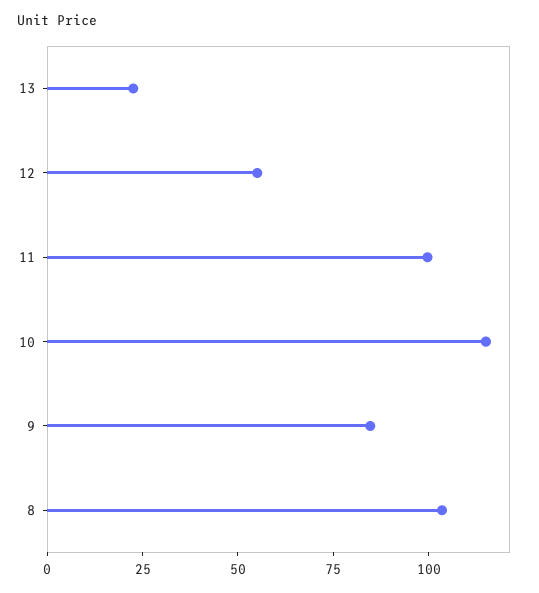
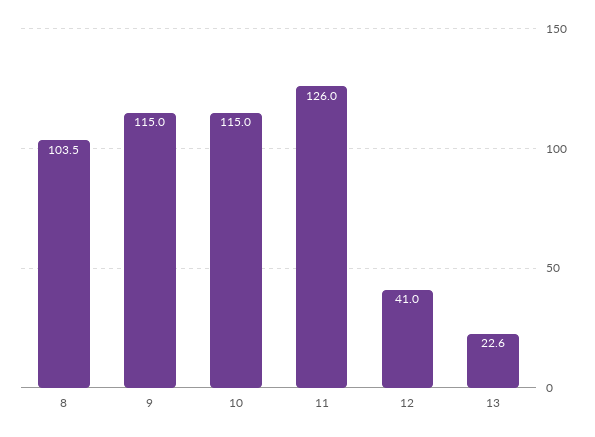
  {
    "13": 22.6,
-   "12": 55,
+   "12": 41,
-   "11": 100,
+   "11": 126,
    "10": 115,
-   "9": 85,
+   "9": 115,
    "8": 103.5
  }

